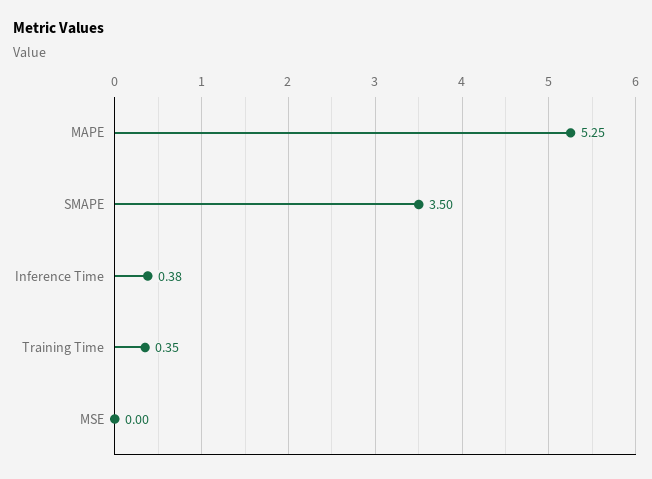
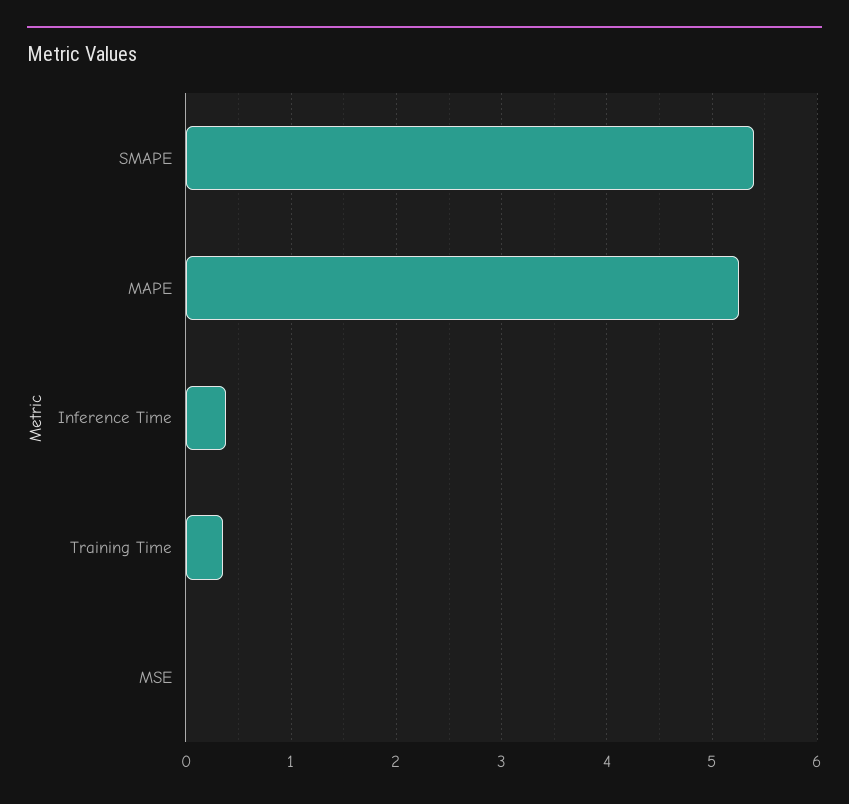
  {
    "MAPE": 5.25,
-   "SMAPE": 3.5,
+   "SMAPE": 5.4,
    "Inference Time": 0.38,
    "Training Time": 0.35,
    "MSE": 0
  }

